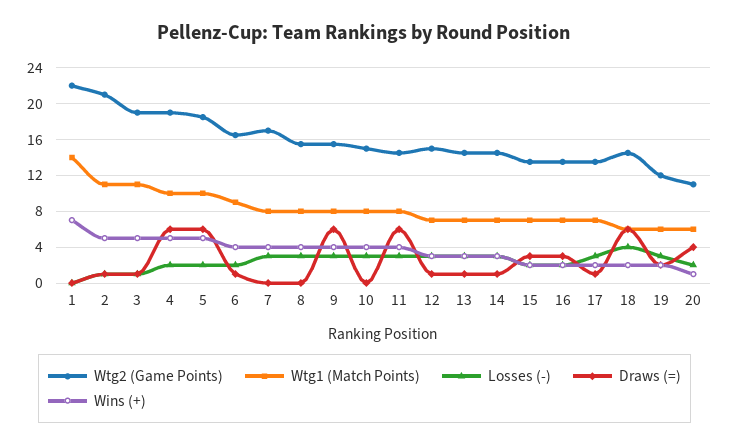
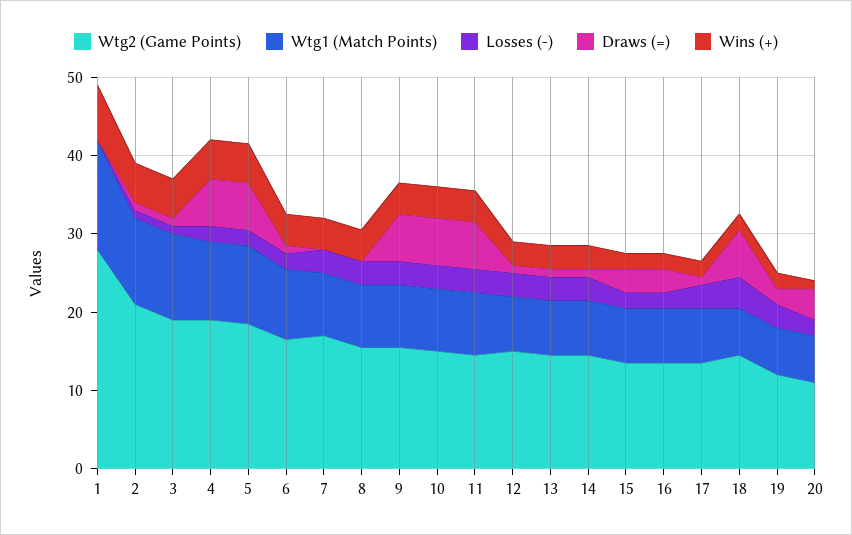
  {
    "Wtg2 (Game Points)": {
-     "1": 22,
+     "1": 28,
      "2": 21,
      "3": 19,
      "4": 19,
      "5": 19,
      "6": 17,
      "7": 17,
      "8": 16,
      "9": 16,
      "10": 15,
      "11": 15,
      "12": 15,
      "13": 15,
      "14": 15,
      "15": 14,
      "16": 14,
      "17": 14,
      "18": 15,
      "19": 12,
      "20": 11
    },
    "Wtg1 (Match Points)": {
      "1": 14,
      "2": 11,
      "3": 11,
      "4": 10,
      "5": 10,
      "6": 9,
      "7": 8,
      "8": 8,
      "9": 8,
      "10": 8,
      "11": 8,
      "12": 7,
      "13": 7,
      "14": 7,
      "15": 7,
      "16": 7,
      "17": 7,
      "18": 6,
      "19": 6,
      "20": 6
    },
    "Losses (-)": {
      "1": 0,
      "2": 1,
      "3": 1,
      "4": 2,
      "5": 2,
      "6": 2,
      "7": 3,
      "8": 3,
      "9": 3,
      "10": 3,
      "11": 3,
      "12": 3,
      "13": 3,
      "14": 3,
      "15": 2,
      "16": 2,
      "17": 3,
      "18": 4,
      "19": 3,
      "20": 2
    },
    "Draws (=)": {
      "1": 0,
      "2": 1,
      "3": 1,
      "4": 6,
      "5": 6,
      "6": 1,
      "7": 0,
      "8": 0,
      "9": 6,
-     "10": 0,
+     "10": 6,
      "11": 6,
      "12": 1,
      "13": 1,
      "14": 1,
      "15": 3,
      "16": 3,
      "17": 1,
      "18": 6,
      "19": 2,
      "20": 4
    },
    "Wins (+)": {
      "1": 7,
      "2": 5,
      "3": 5,
      "4": 5,
      "5": 5,
      "6": 4,
      "7": 4,
      "8": 4,
      "9": 4,
      "10": 4,
      "11": 4,
      "12": 3,
      "13": 3,
      "14": 3,
      "15": 2,
      "16": 2,
      "17": 2,
      "18": 2,
      "19": 2,
      "20": 1
    }
  }

